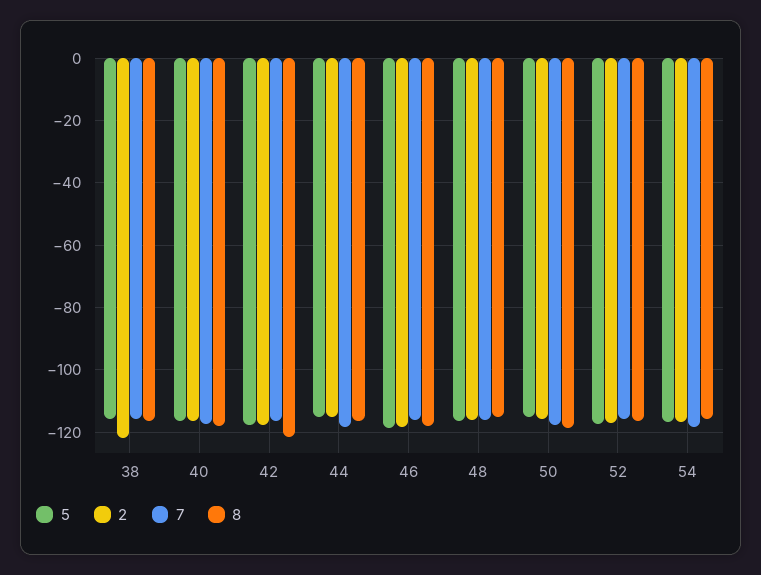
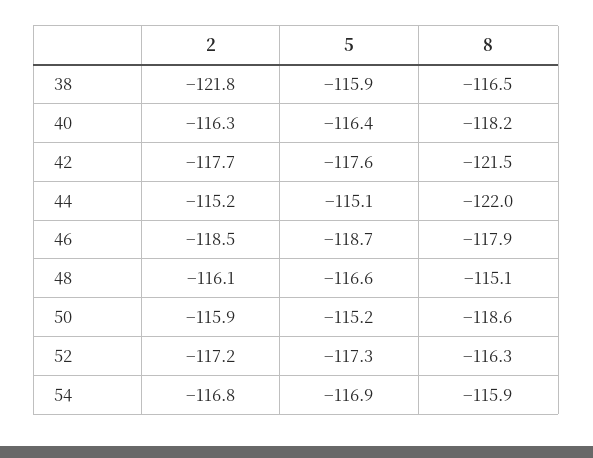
  {
    "5": {
      "38": -115.9,
      "40": -116.4,
      "42": -117.6,
      "44": -115.1,
      "46": -118.7,
      "48": -116.6,
      "50": -115.2,
      "52": -117.3,
      "54": -116.9
    },
    "2": {
      "38": -121.8,
      "40": -116.3,
      "42": -117.7,
      "44": -115.2,
      "46": -118.5,
      "48": -116.1,
      "50": -115.9,
      "52": -117.2,
      "54": -116.8
    },
-   "7": {
-     "38": -116,
-     "40": -118,
-     "42": -116,
-     "44": -118,
-     "46": -116,
-     "48": -116,
-     "50": -118,
-     "52": -116,
-     "54": -118
-   },
    "8": {
      "38": -116.5,
      "40": -118.2,
      "42": -121.5,
-     "44": -116,
+     "44": -122,
      "46": -117.9,
      "48": -115.1,
      "50": -118.6,
      "52": -116.3,
      "54": -115.9
    }
  }

